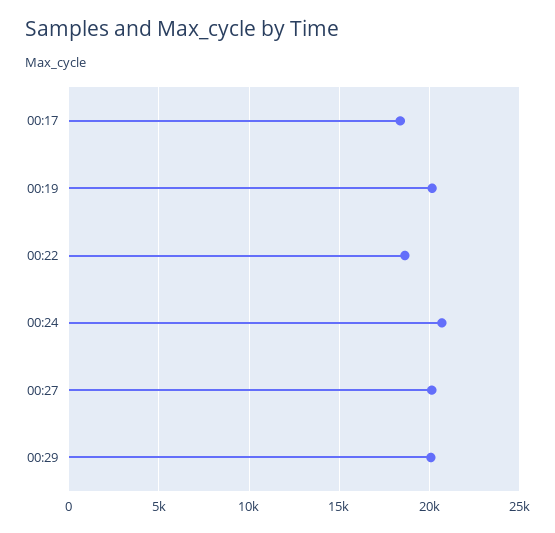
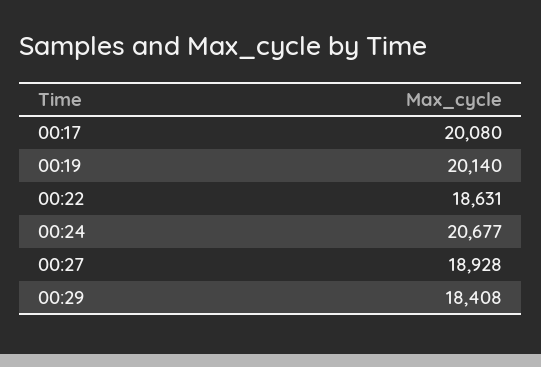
  {
-   "00:17": 18500,
+   "00:17": 20080,
    "00:19": 20140,
    "00:22": 18631,
    "00:24": 20677,
-   "00:27": 20000,
+   "00:27": 18928,
-   "00:29": 20000
+   "00:29": 18408
  }

